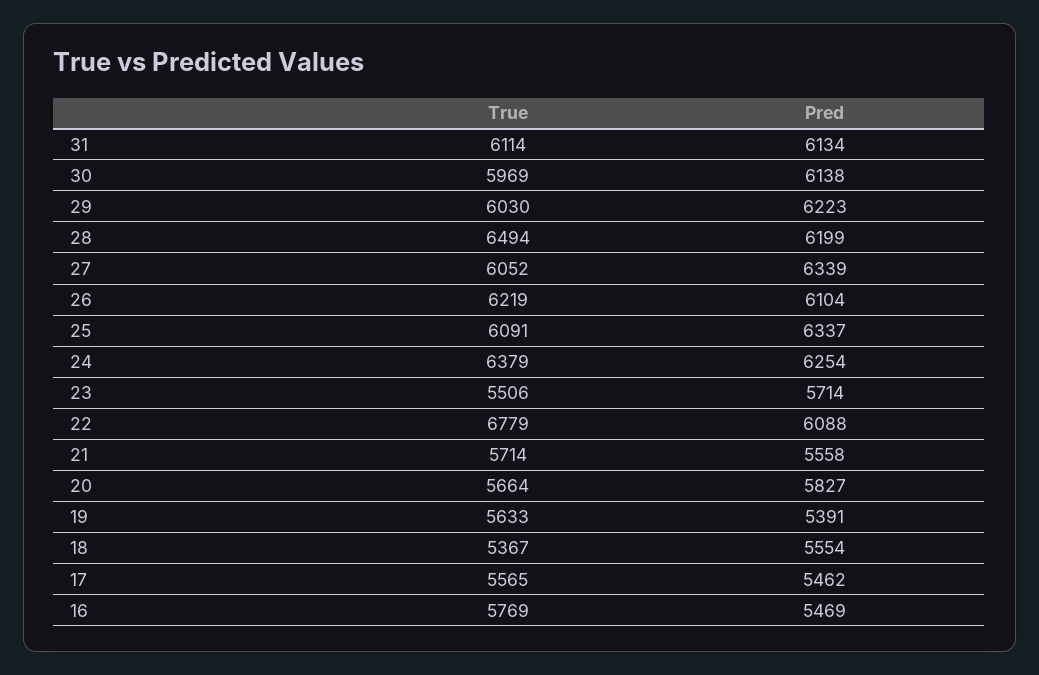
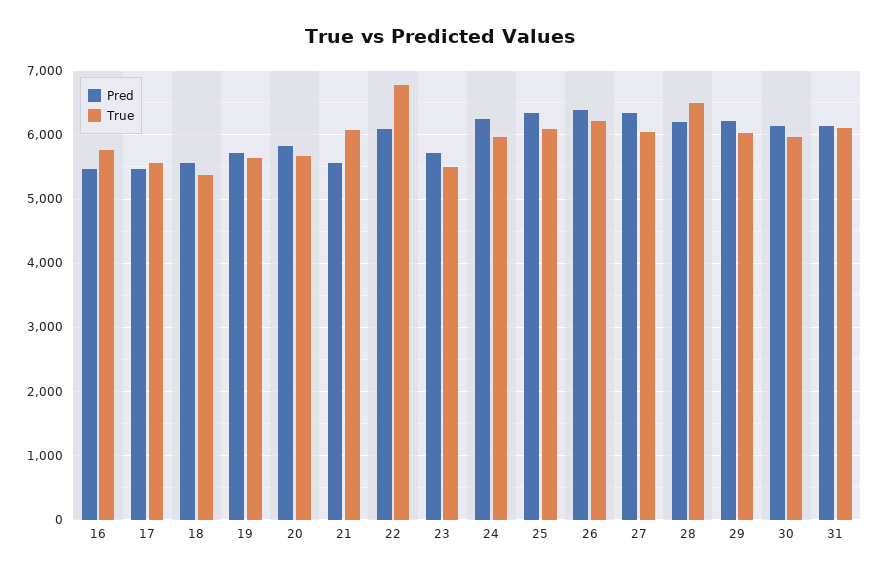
  {
    "True": {
      "31": 6114,
      "30": 5969,
      "29": 6030,
      "28": 6494,
      "27": 6052,
      "26": 6219,
      "25": 6091,
-     "24": 6379,
+     "24": 6000,
      "23": 5506,
      "22": 6779,
-     "21": 5714,
+     "21": 6100,
      "20": 5664,
      "19": 5633,
      "18": 5367,
      "17": 5565,
      "16": 5769
    },
    "Pred": {
      "31": 6134,
      "30": 6138,
      "29": 6223,
      "28": 6199,
      "27": 6339,
-     "26": 6104,
+     "26": 6400,
      "25": 6337,
      "24": 6254,
      "23": 5714,
      "22": 6088,
      "21": 5558,
      "20": 5827,
-     "19": 5391,
+     "19": 5700,
      "18": 5554,
      "17": 5462,
      "16": 5469
    }
  }

